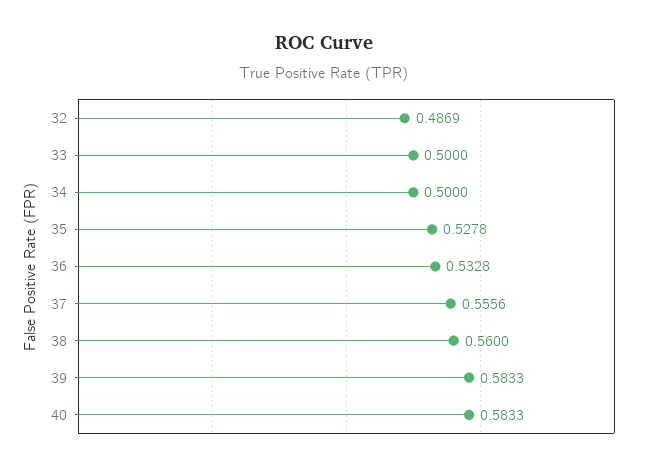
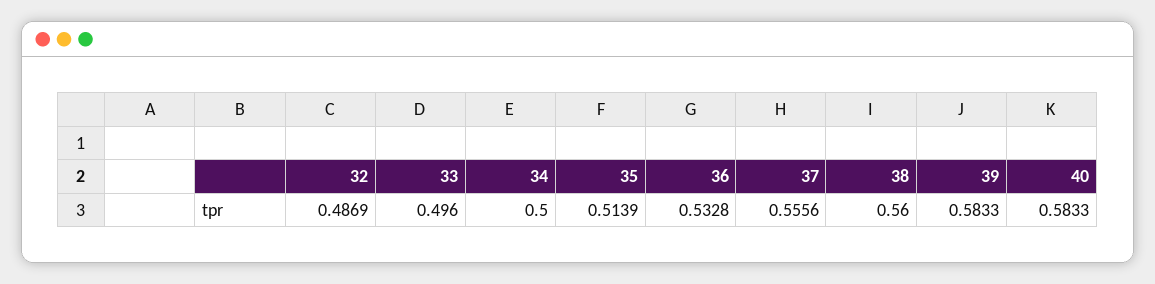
  {
    "32": 0.4869,
-   "33": 0.5,
+   "33": 0.496,
    "34": 0.5,
-   "35": 0.5278,
+   "35": 0.5139,
    "36": 0.5328,
    "37": 0.5556,
    "38": 0.56,
    "39": 0.5833,
    "40": 0.5833
  }

